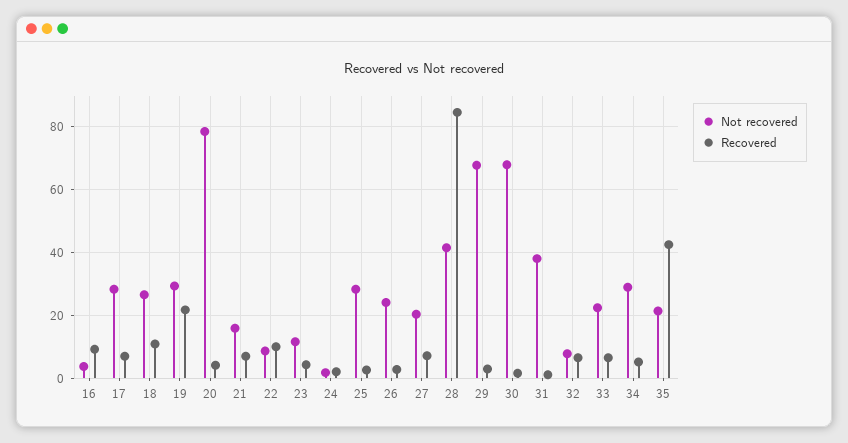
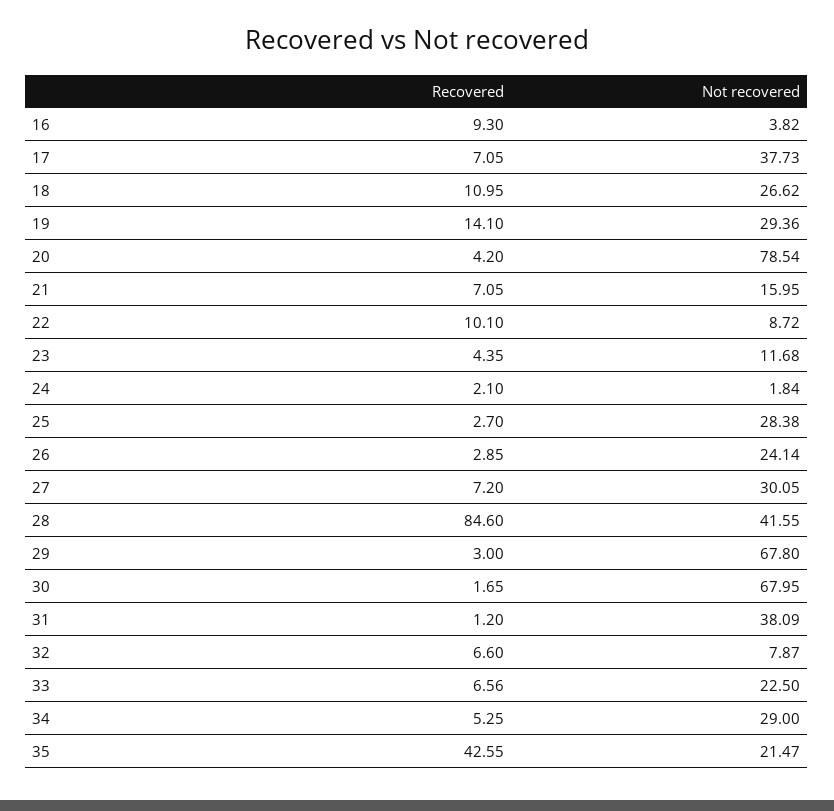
  {
    "Not recovered": {
      "16": 3.82,
-     "17": 28,
+     "17": 37.73,
      "18": 26.62,
      "19": 29.36,
      "20": 78.54,
      "21": 15.95,
      "22": 8.72,
      "23": 11.68,
      "24": 1.84,
      "25": 28.38,
      "26": 24.14,
-     "27": 20,
+     "27": 30.05,
      "28": 41.55,
      "29": 67.8,
      "30": 67.95,
      "31": 38.09,
      "32": 7.87,
      "33": 22.5,
      "34": 29,
      "35": 21.47
    },
    "Recovered": {
      "16": 9.3,
      "17": 7.05,
      "18": 10.95,
-     "19": 22,
+     "19": 14.1,
      "20": 4.2,
      "21": 7.05,
      "22": 10.1,
      "23": 4.35,
      "24": 2.1,
      "25": 2.7,
      "26": 2.85,
      "27": 7.2,
      "28": 84.6,
      "29": 3,
      "30": 1.65,
      "31": 1.2,
      "32": 6.6,
      "33": 6.56,
      "34": 5.25,
      "35": 42.55
    }
  }

